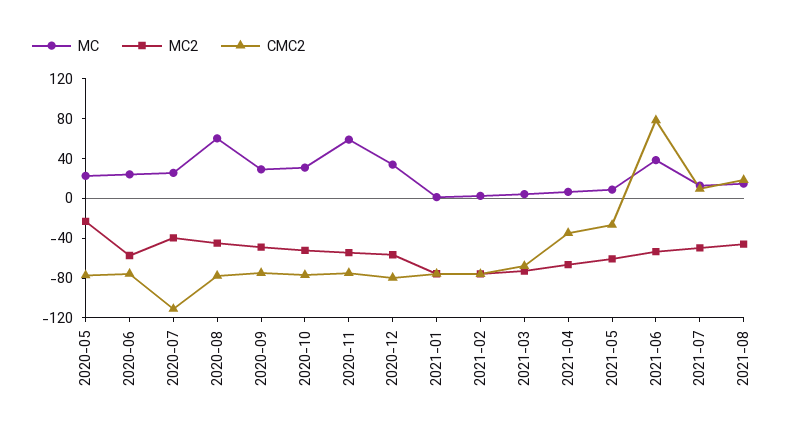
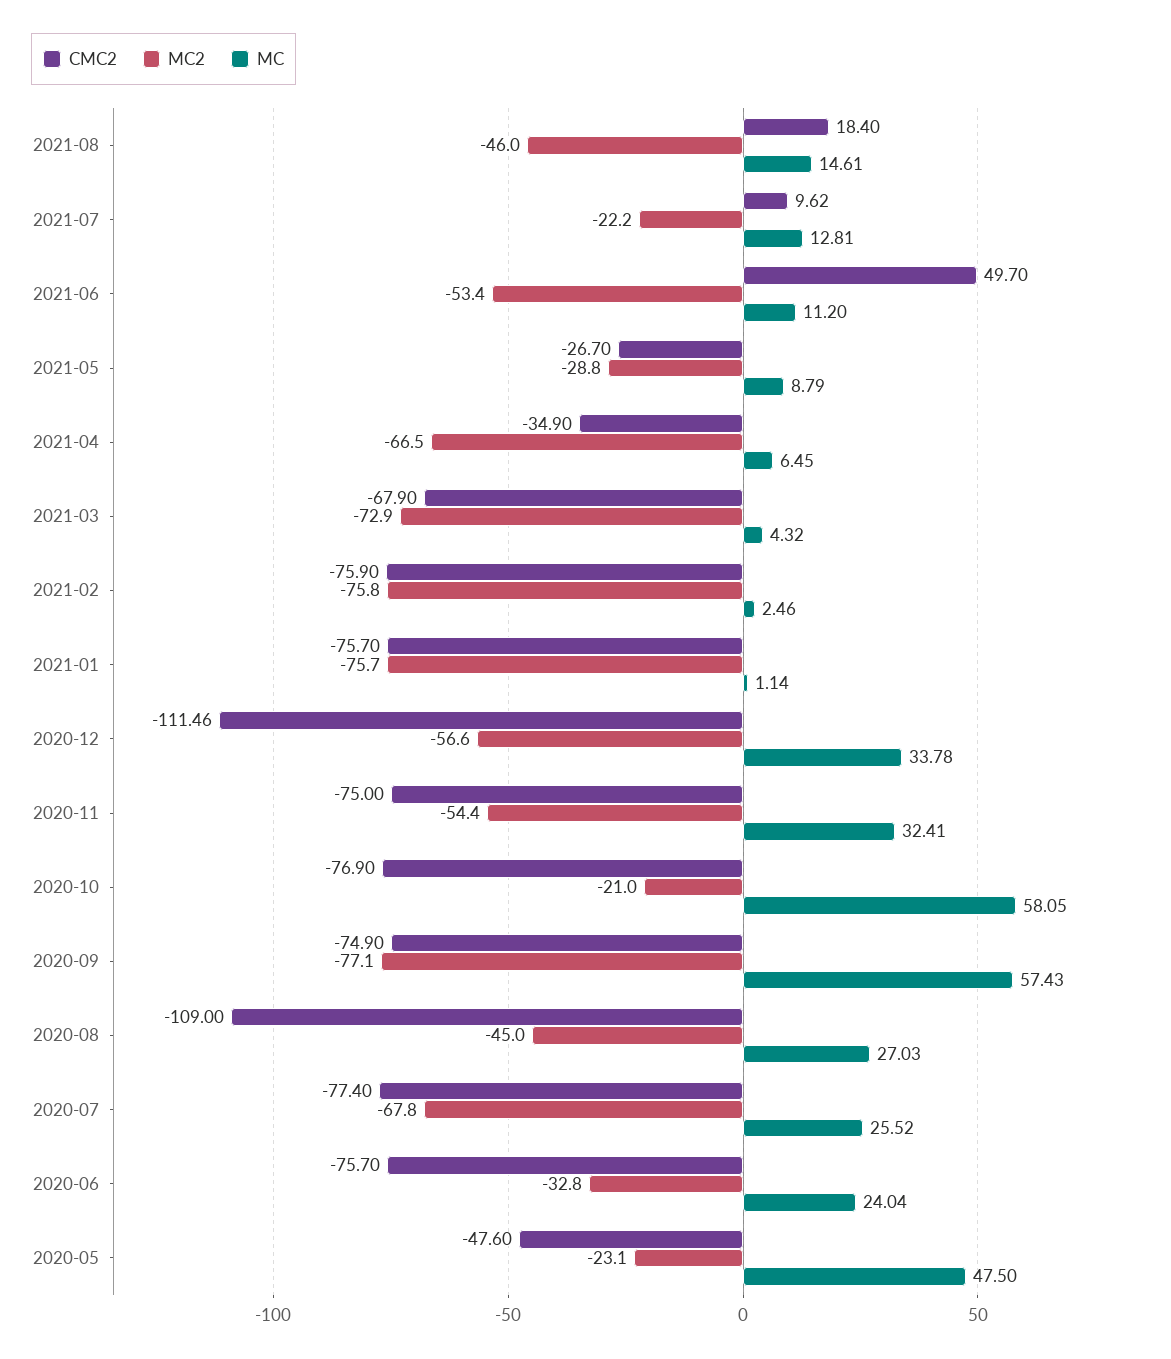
  {
    "MC": {
-     "2020-05": 20,
+     "2020-05": 47.5,
      "2020-06": 24.04,
      "2020-07": 25.52,
-     "2020-08": 60,
+     "2020-08": 27.03,
-     "2020-09": 30,
+     "2020-09": 57.43,
-     "2020-10": 30,
+     "2020-10": 58.05,
-     "2020-11": 60,
+     "2020-11": 32.41,
      "2020-12": 33.78,
      "2021-01": 1.14,
      "2021-02": 2.46,
      "2021-03": 4.32,
      "2021-04": 6.45,
      "2021-05": 8.79,
-     "2021-06": 40,
+     "2021-06": 11.2,
      "2021-07": 12.81,
      "2021-08": 14.61
    },
    "MC2": {
      "2020-05": -23.1,
-     "2020-06": -60,
+     "2020-06": -32.8,
-     "2020-07": -40,
+     "2020-07": -67.8,
      "2020-08": -45,
-     "2020-09": -50,
+     "2020-09": -77.1,
-     "2020-10": -50,
+     "2020-10": -21,
      "2020-11": -54.4,
      "2020-12": -56.6,
      "2021-01": -75.7,
      "2021-02": -75.8,
      "2021-03": -72.9,
      "2021-04": -66.5,
-     "2021-05": -60,
+     "2021-05": -28.8,
      "2021-06": -53.4,
-     "2021-07": -50,
+     "2021-07": -22.2,
      "2021-08": -46
    },
    "CMC2": {
-     "2020-05": -80,
+     "2020-05": -47.6,
      "2020-06": -75.7,
-     "2020-07": -110,
+     "2020-07": -77.4,
-     "2020-08": -80,
+     "2020-08": -109,
      "2020-09": -74.9,
      "2020-10": -76.9,
      "2020-11": -75,
-     "2020-12": -80,
+     "2020-12": -111.46,
      "2021-01": -75.7,
      "2021-02": -75.9,
      "2021-03": -67.9,
      "2021-04": -34.9,
      "2021-05": -26.7,
-     "2021-06": 80,
+     "2021-06": 49.7,
      "2021-07": 9.62,
      "2021-08": 18.4
    }
  }

